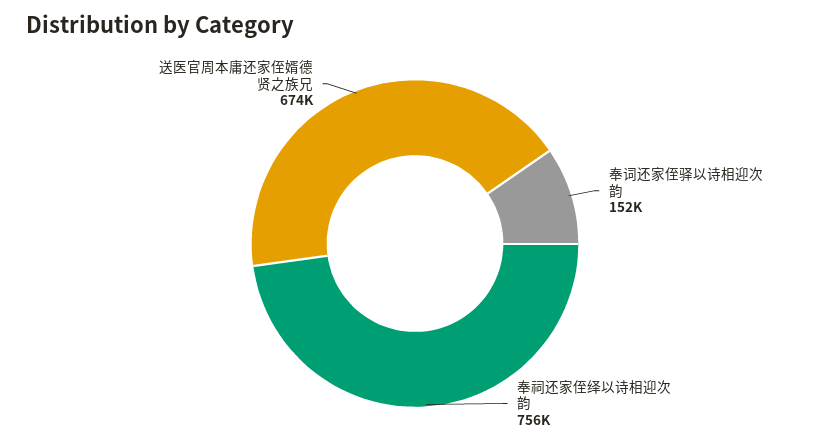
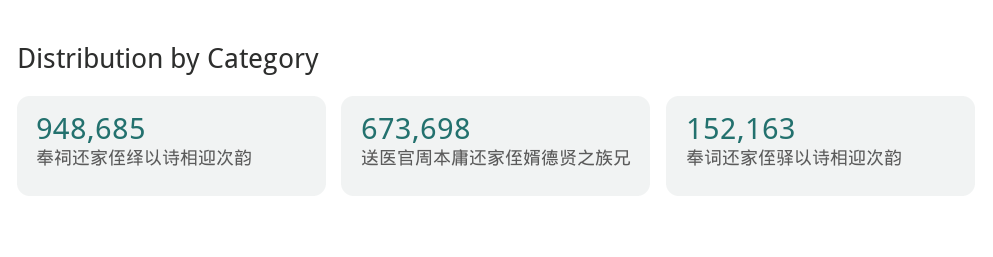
  {
    "奉词还家侄驿以诗相迎次韵": 152163,
-   "奉祠还家侄绎以诗相迎次韵": 756000,
+   "奉祠还家侄绎以诗相迎次韵": 948685,
    "送医官周本庸还家侄婿德贤之族兄": 673698
  }

